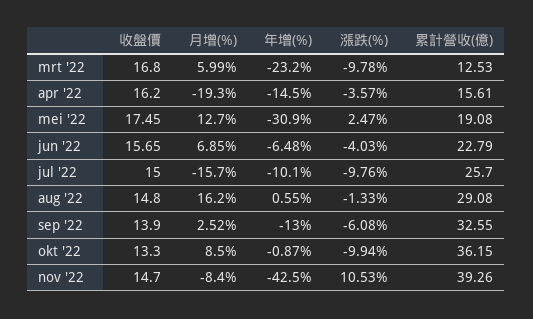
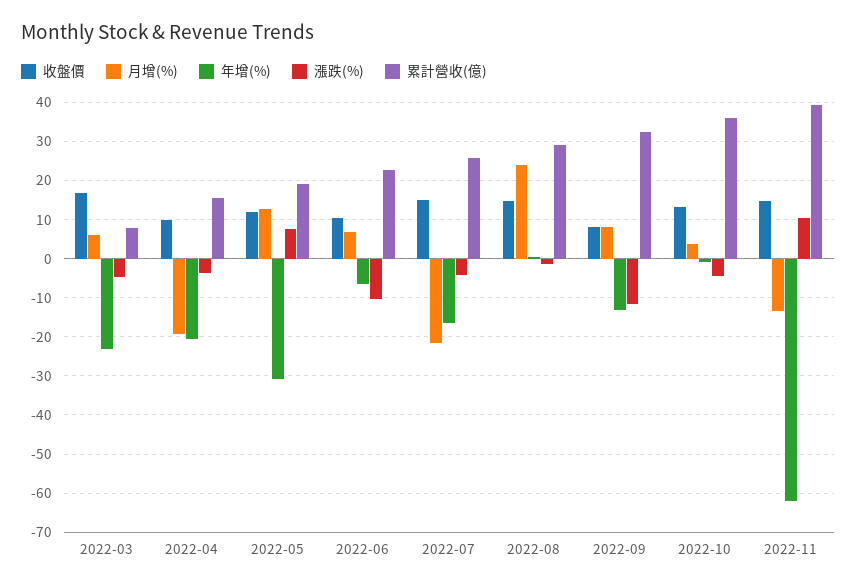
  {
    "收盤價": {
      "mrt '22": 16.8,
-     "apr '22": 16.2,
+     "apr '22": 10,
-     "mei '22": 17.45,
+     "mei '22": 12,
-     "jun '22": 15.65,
+     "jun '22": 10,
      "jul '22": 15,
      "aug '22": 14.8,
-     "sep '22": 13.9,
+     "sep '22": 8,
      "okt '22": 13.3,
      "nov '22": 14.7
    },
    "月增(%)": {
      "mrt '22": 5.99,
      "apr '22": -19.3,
      "mei '22": 12.7,
      "jun '22": 6.85,
-     "jul '22": -15.7,
+     "jul '22": -22,
-     "aug '22": 16.2,
+     "aug '22": 24,
-     "sep '22": 2.52,
+     "sep '22": 8,
-     "okt '22": 8.5,
+     "okt '22": 4,
-     "nov '22": -8.4
+     "nov '22": -14
    },
    "年增(%)": {
      "mrt '22": -23.2,
-     "apr '22": -14.5,
+     "apr '22": -20,
      "mei '22": -30.9,
      "jun '22": -6.48,
-     "jul '22": -10.1,
+     "jul '22": -16,
      "aug '22": 0.55,
      "sep '22": -13,
      "okt '22": -0.87,
-     "nov '22": -42.5
+     "nov '22": -62
    },
    "漲跌(%)": {
-     "mrt '22": -9.78,
+     "mrt '22": -4,
      "apr '22": -3.57,
-     "mei '22": 2.47,
+     "mei '22": 8,
-     "jun '22": -4.03,
+     "jun '22": -10,
-     "jul '22": -9.76,
+     "jul '22": -4,
      "aug '22": -1.33,
-     "sep '22": -6.08,
+     "sep '22": -12,
-     "okt '22": -9.94,
+     "okt '22": -4,
      "nov '22": 10.53
    },
    "累計營收(億)": {
-     "mrt '22": 12.53,
+     "mrt '22": 8,
      "apr '22": 15.61,
      "mei '22": 19.08,
      "jun '22": 22.79,
      "jul '22": 25.7,
      "aug '22": 29.08,
      "sep '22": 32.55,
      "okt '22": 36.15,
      "nov '22": 39.26
    }
  }

